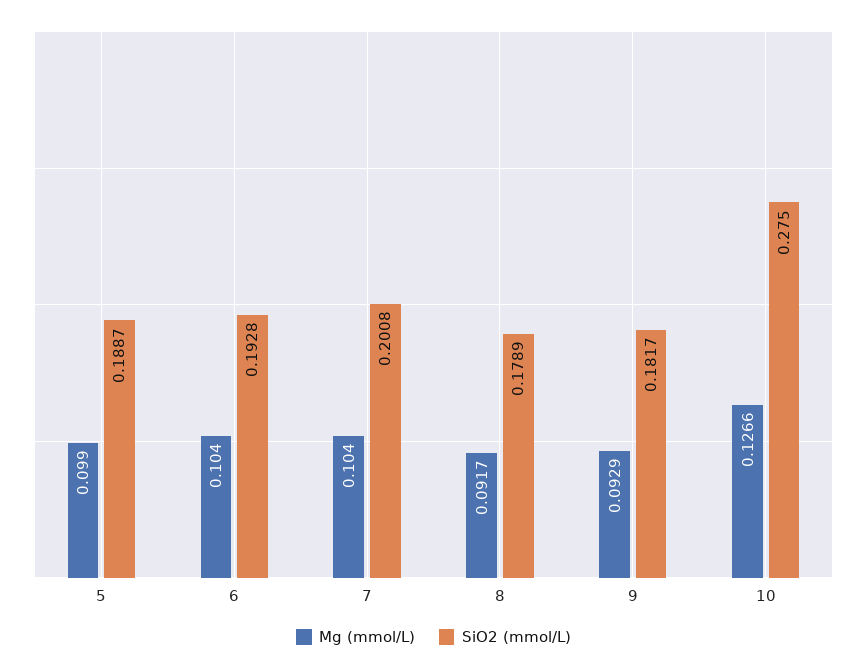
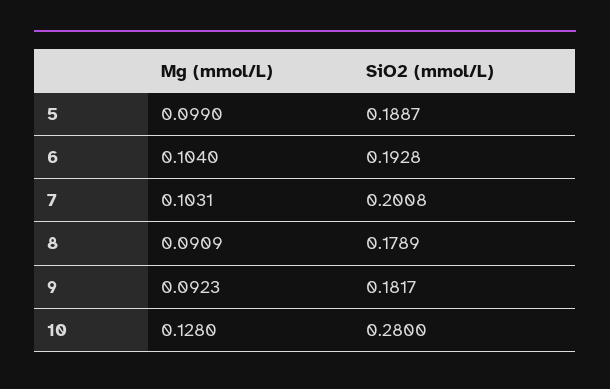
  {
    "Mg (mmol/L)": {
      "5": 0.099,
      "6": 0.104,
-     "7": 0.104,
+     "7": 0.1031,
-     "8": 0.0917,
+     "8": 0.0909,
-     "9": 0.0929,
+     "9": 0.0923,
-     "10": 0.1266
+     "10": 0.128
    },
    "SiO2 (mmol/L)": {
      "5": 0.1887,
      "6": 0.1928,
      "7": 0.2008,
      "8": 0.1789,
      "9": 0.1817,
-     "10": 0.275
+     "10": 0.28
    }
  }

